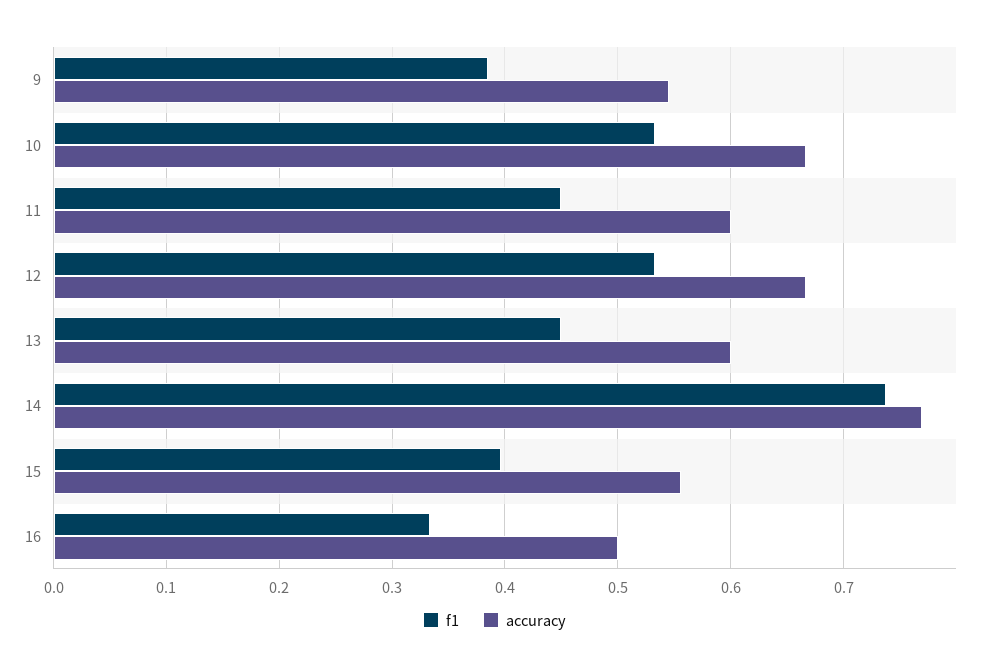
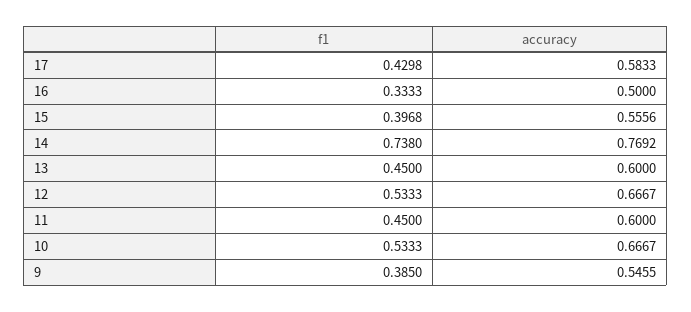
  {
    "f1": {
      "9": 0.385,
      "10": 0.5333,
      "11": 0.45,
      "12": 0.5333,
      "13": 0.45,
      "14": 0.738,
      "15": 0.3968,
-     "16": 0.3333
+     "16": 0.3333,
+     "17": 0.4298
    },
    "accuracy": {
      "9": 0.5455,
      "10": 0.6667,
      "11": 0.6,
      "12": 0.6667,
      "13": 0.6,
      "14": 0.7692,
      "15": 0.5556,
-     "16": 0.5
+     "16": 0.5,
+     "17": 0.5833
    }
  }

